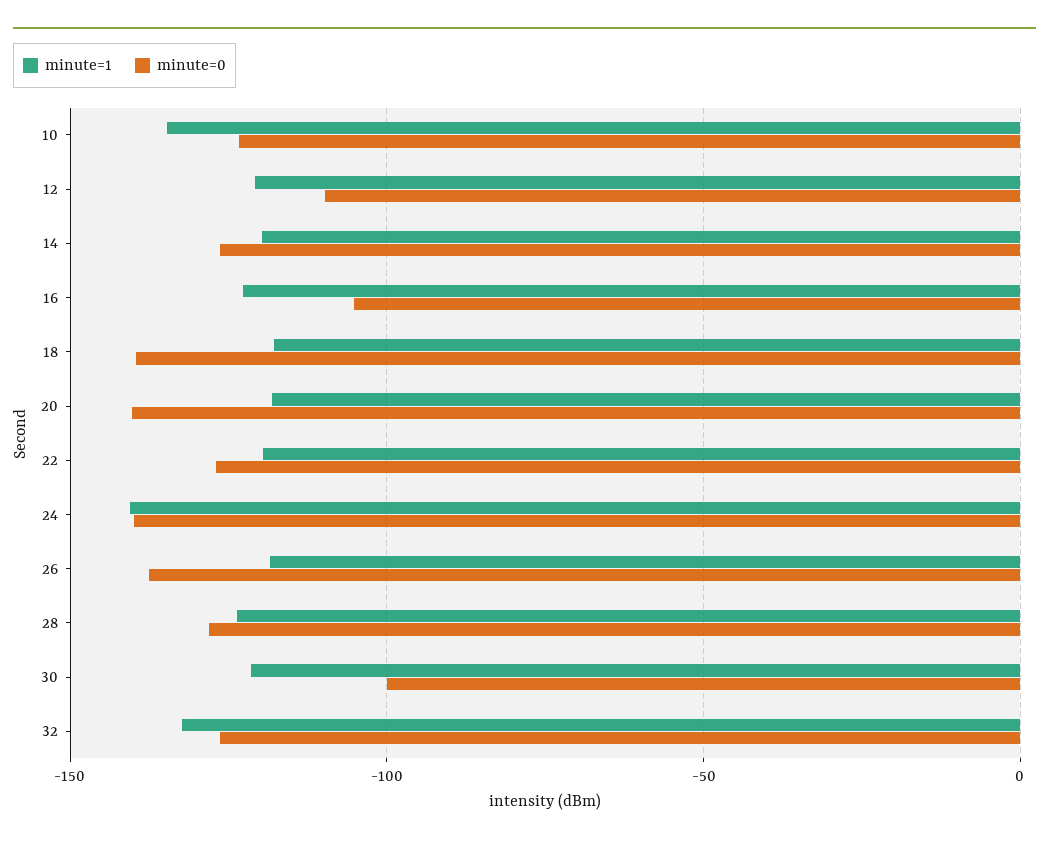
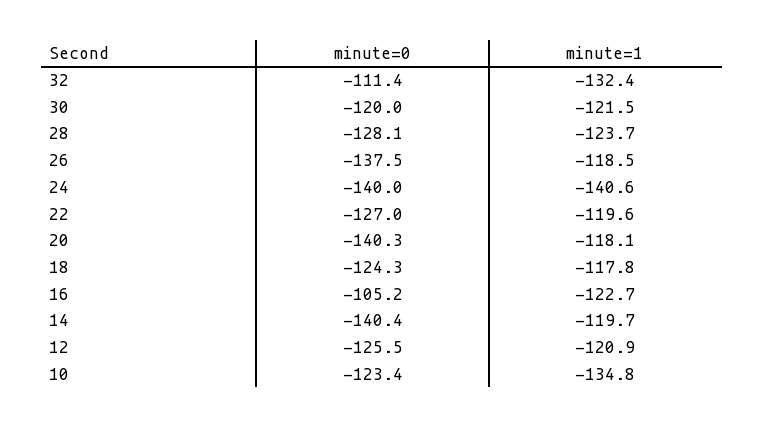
  {
    "minute=1": {
      "10": -134.8,
      "12": -120.9,
      "14": -119.7,
      "16": -122.7,
      "18": -117.8,
      "20": -118.1,
      "22": -119.6,
      "24": -140.6,
      "26": -118.5,
      "28": -123.7,
      "30": -121.5,
      "32": -132.4
    },
    "minute=0": {
      "10": -123.4,
-     "12": -110,
+     "12": -125.5,
-     "14": -125,
+     "14": -140.4,
      "16": -105.2,
-     "18": -140,
+     "18": -124.3,
      "20": -140.3,
      "22": -127,
      "24": -140,
      "26": -137.5,
      "28": -128.1,
-     "30": -100,
+     "30": -120,
-     "32": -125
+     "32": -111.4
    }
  }

